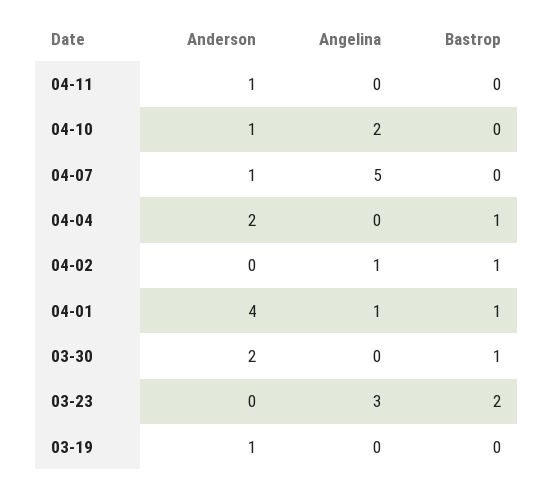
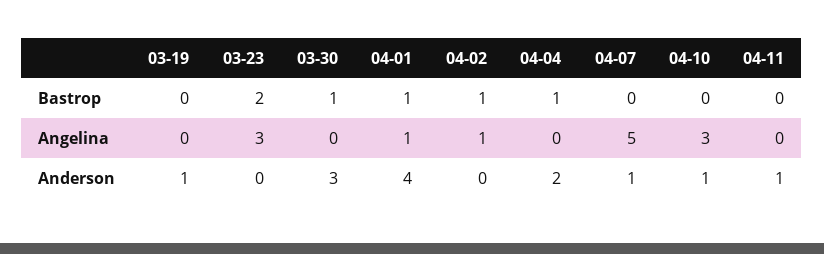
  {
    "Anderson": {
      "04-11": 1,
      "04-10": 1,
      "04-07": 1,
      "04-04": 2,
      "04-02": 0,
      "04-01": 4,
-     "03-30": 2,
+     "03-30": 3,
      "03-23": 0,
      "03-19": 1
    },
    "Angelina": {
      "04-11": 0,
-     "04-10": 2,
+     "04-10": 3,
      "04-07": 5,
      "04-04": 0,
      "04-02": 1,
      "04-01": 1,
      "03-30": 0,
      "03-23": 3,
      "03-19": 0
    },
    "Bastrop": {
      "04-11": 0,
      "04-10": 0,
      "04-07": 0,
      "04-04": 1,
      "04-02": 1,
      "04-01": 1,
      "03-30": 1,
      "03-23": 2,
      "03-19": 0
    }
  }

